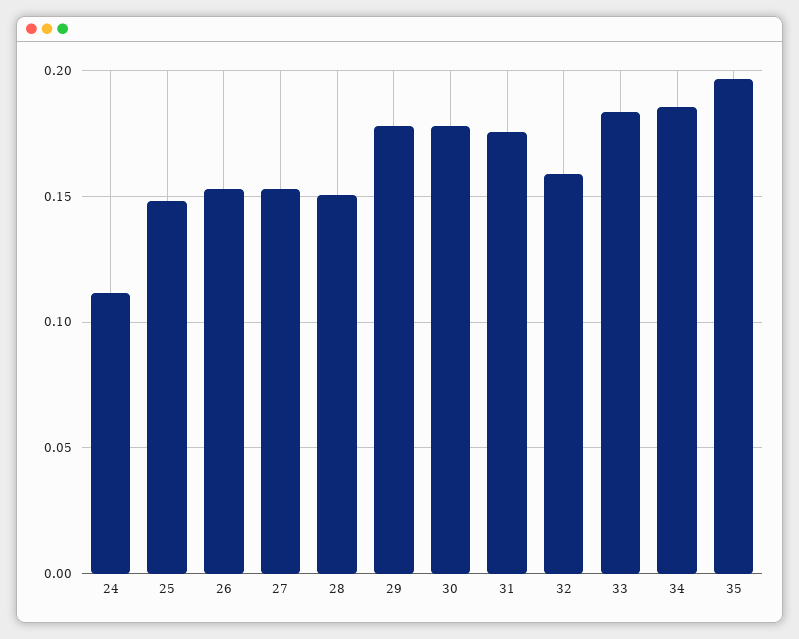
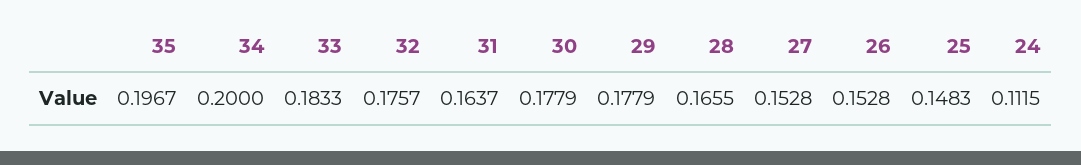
  {
    "24": 0.1115,
    "25": 0.1483,
    "26": 0.1528,
    "27": 0.1528,
-   "28": 0.15,
+   "28": 0.1655,
    "29": 0.1779,
    "30": 0.1779,
-   "31": 0.175,
+   "31": 0.1637,
-   "32": 0.16,
+   "32": 0.1757,
    "33": 0.1833,
-   "34": 0.185,
+   "34": 0.2,
    "35": 0.1967
  }

